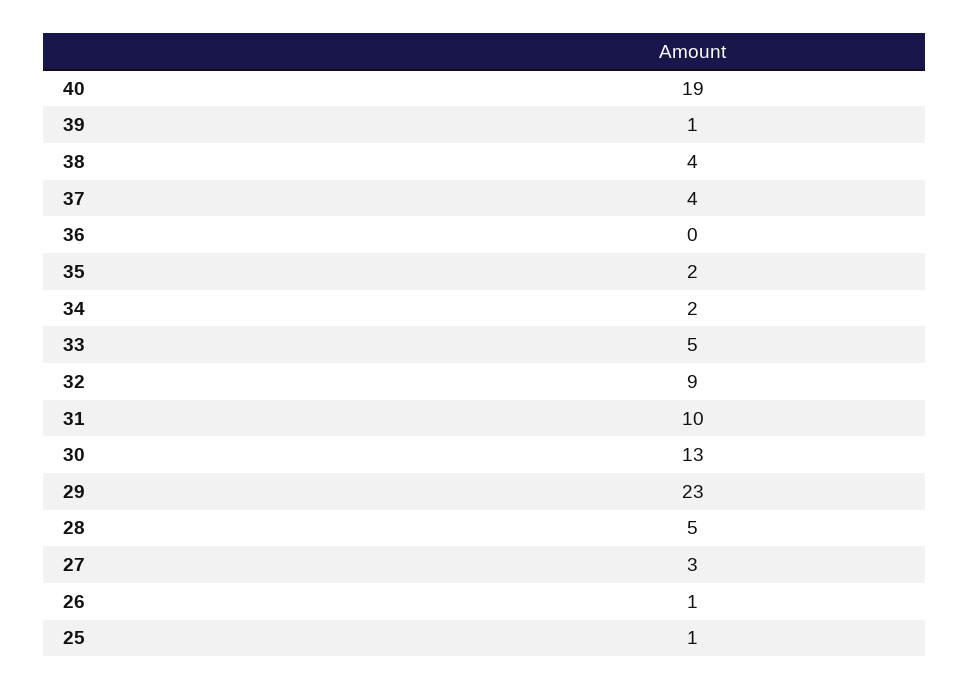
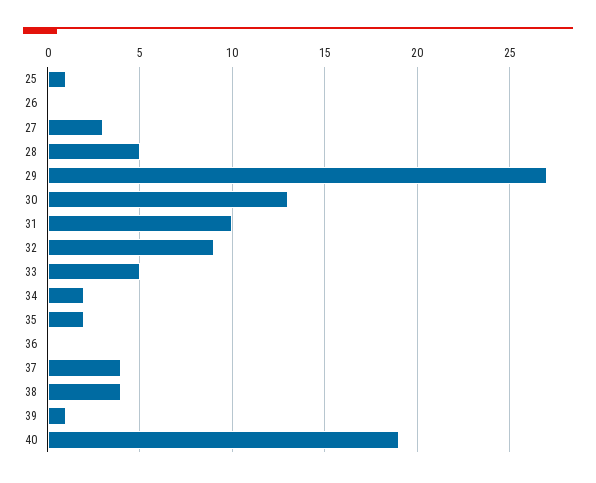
  {
    "40": 19,
    "39": 1,
    "38": 4,
    "37": 4,
    "36": 0,
    "35": 2,
    "34": 2,
    "33": 5,
    "32": 9,
    "31": 10,
    "30": 13,
-   "29": 23,
+   "29": 27,
    "28": 5,
    "27": 3,
-   "26": 1,
+   "26": 0,
    "25": 1
  }

